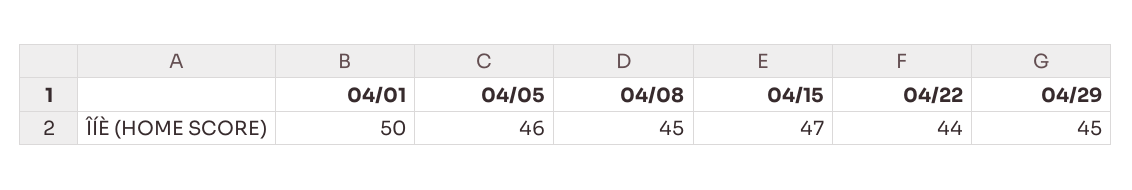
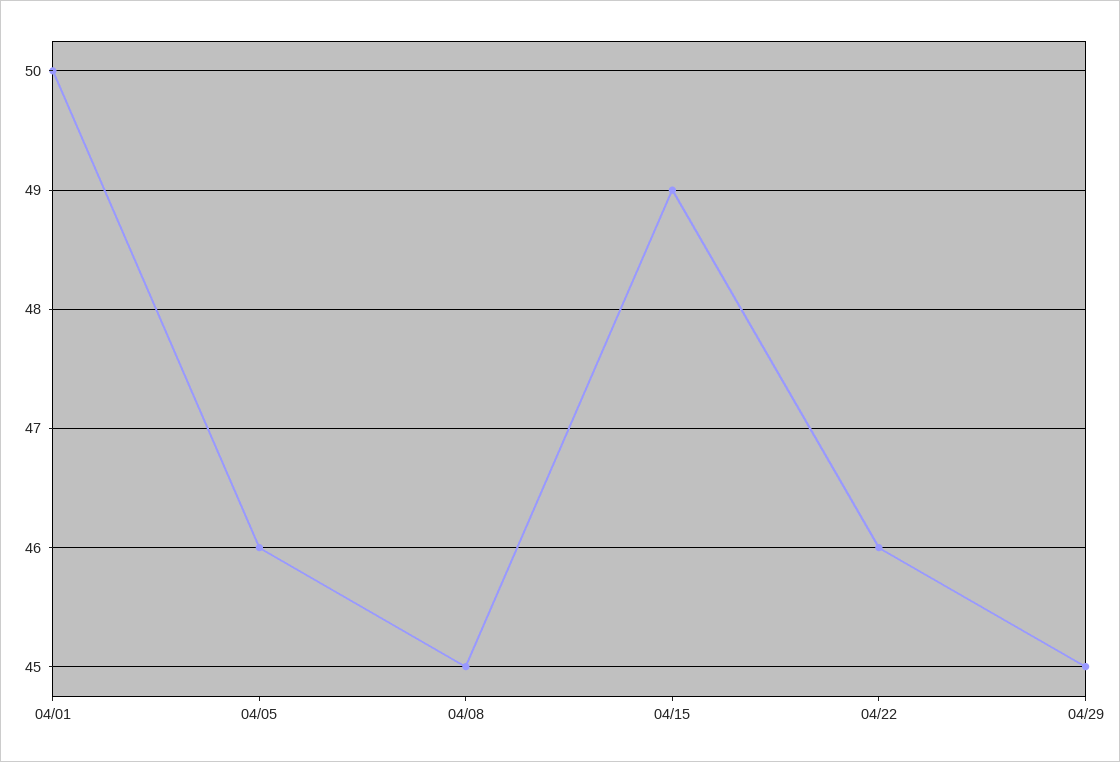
  {
    "04/01": 50,
    "04/05": 46,
    "04/08": 45,
-   "04/15": 47,
+   "04/15": 49,
-   "04/22": 44,
+   "04/22": 46,
    "04/29": 45
  }

